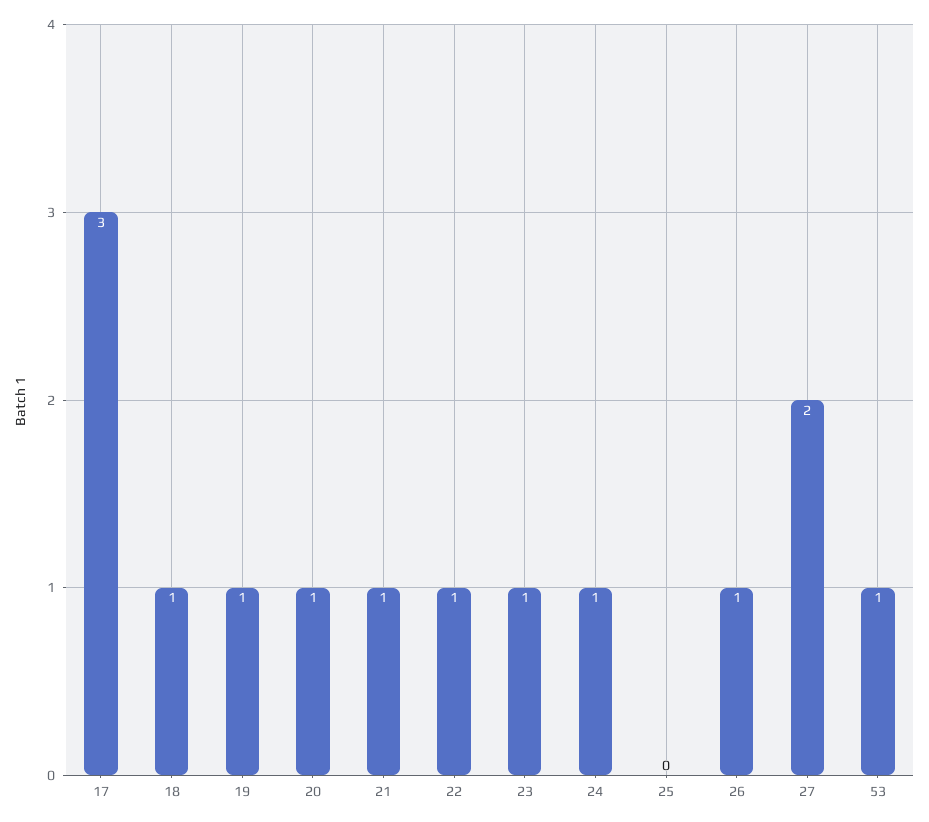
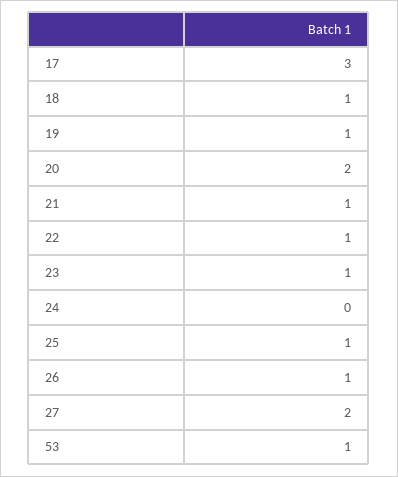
  {
    "17": 3,
    "18": 1,
    "19": 1,
-   "20": 1,
+   "20": 2,
    "21": 1,
    "22": 1,
    "23": 1,
-   "24": 1,
+   "24": 0,
-   "25": 0,
+   "25": 1,
    "26": 1,
    "27": 2,
    "53": 1
  }

